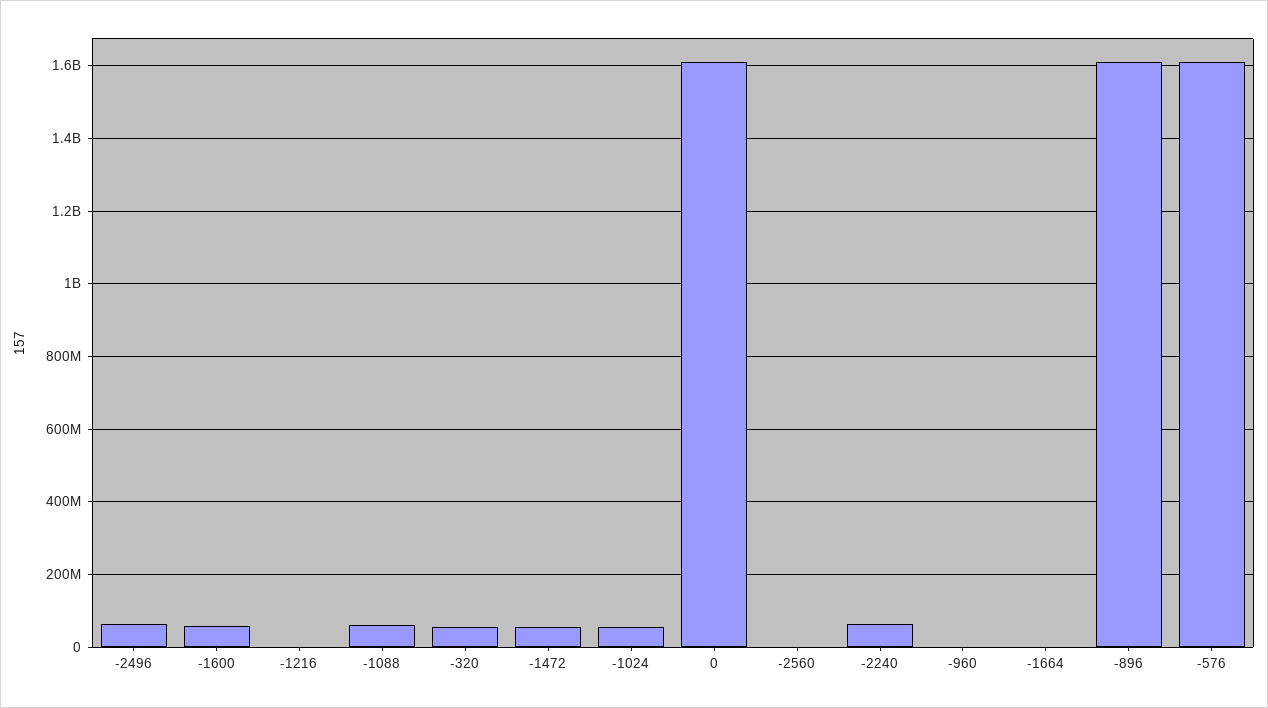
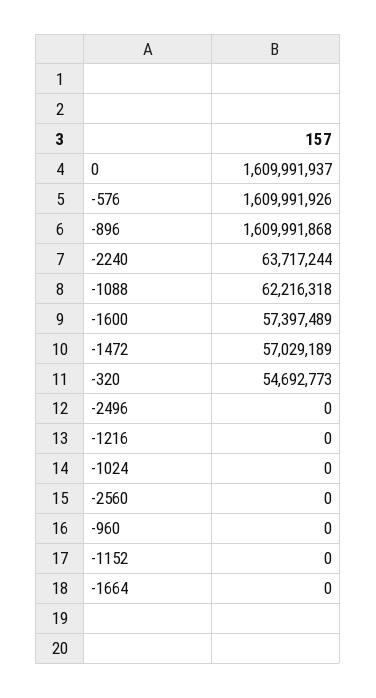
  {
-   "-2496": 60000000,
+   "-2496": 0,
    "-1600": 57397489,
    "-1216": 0,
    "-1088": 62216318,
    "-320": 54692773,
    "-1472": 57029189,
-   "-1024": 60000000,
+   "-1024": 0,
    "0": 1609991937,
    "-2560": 0,
    "-2240": 63717244,
    "-960": 0,
    "-1664": 0,
    "-896": 1609991868,
-   "-576": 1609991926
+   "-576": 1609991926,
+   "-1152": 0
  }

